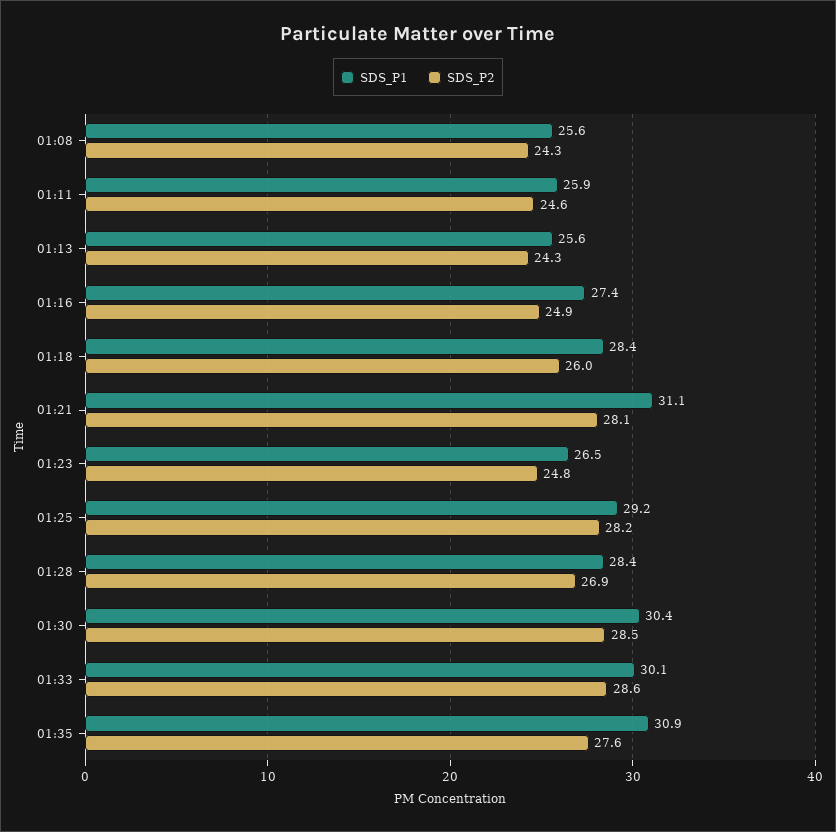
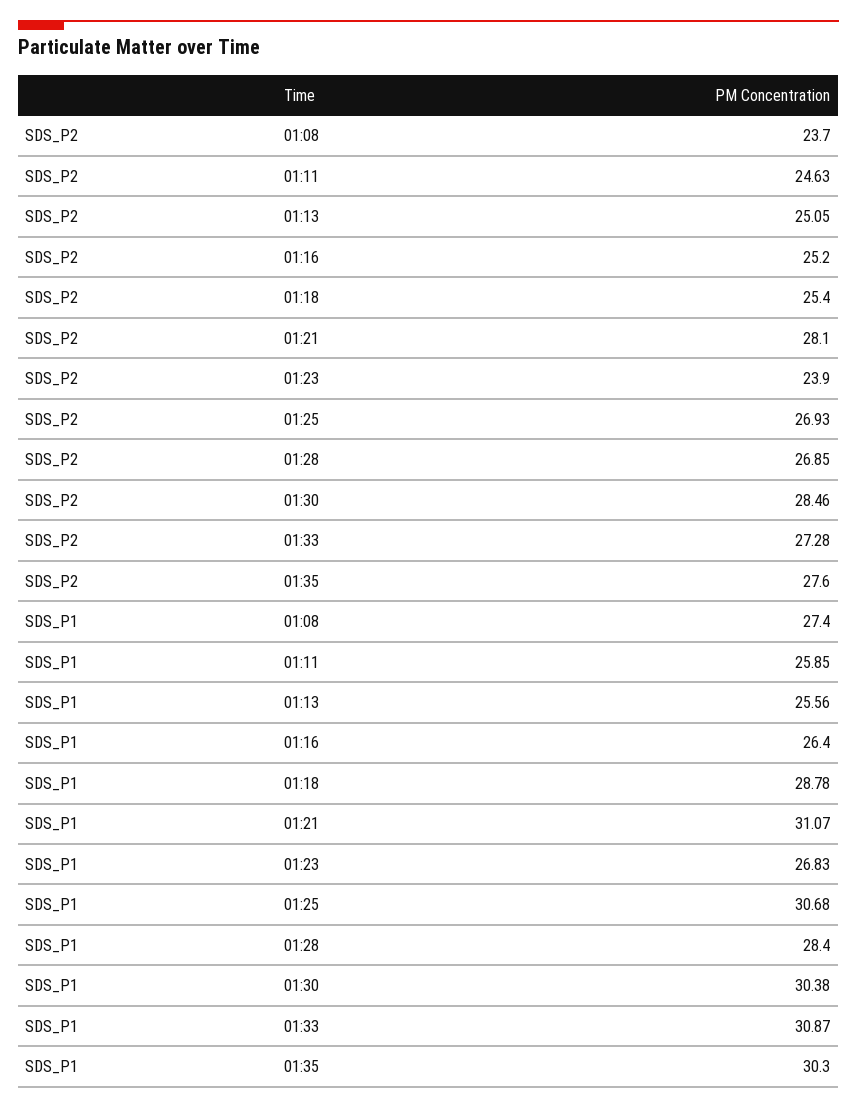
  {
    "SDS_P1": {
-     "01:08": 25.6,
+     "01:08": 27.4,
      "01:11": 25.85,
      "01:13": 25.56,
-     "01:16": 27.4,
+     "01:16": 26.4,
-     "01:18": 28.4,
+     "01:18": 28.78,
      "01:21": 31.07,
-     "01:23": 26.5,
+     "01:23": 26.83,
-     "01:25": 29.2,
+     "01:25": 30.68,
      "01:28": 28.4,
      "01:30": 30.38,
-     "01:33": 30.1,
+     "01:33": 30.87,
-     "01:35": 30.9
+     "01:35": 30.3
    },
    "SDS_P2": {
-     "01:08": 24.3,
+     "01:08": 23.7,
      "01:11": 24.63,
-     "01:13": 24.3,
+     "01:13": 25.05,
-     "01:16": 24.9,
+     "01:16": 25.2,
-     "01:18": 26,
+     "01:18": 25.4,
      "01:21": 28.1,
-     "01:23": 24.8,
+     "01:23": 23.9,
-     "01:25": 28.2,
+     "01:25": 26.93,
      "01:28": 26.85,
      "01:30": 28.46,
-     "01:33": 28.6,
+     "01:33": 27.28,
      "01:35": 27.6
    }
  }

